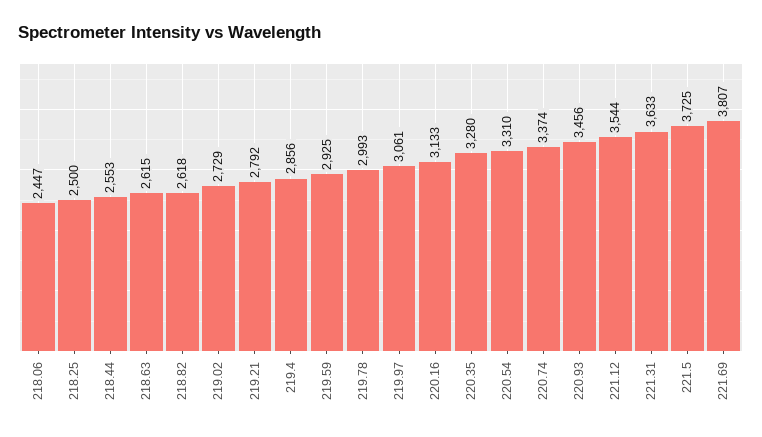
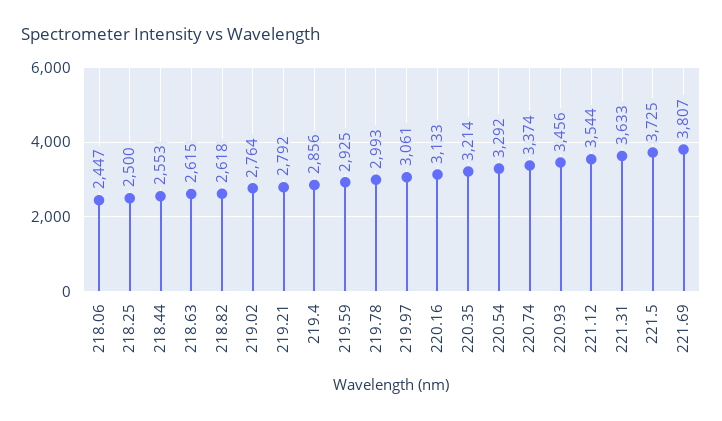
  {
    "218.06": 2447,
    "218.25": 2500,
    "218.44": 2553,
    "218.63": 2615,
    "218.82": 2618,
-   "219.02": 2729,
+   "219.02": 2764,
    "219.21": 2792,
    "219.4": 2856,
    "219.59": 2925,
    "219.78": 2993,
    "219.97": 3061,
    "220.16": 3133,
-   "220.35": 3280,
+   "220.35": 3214,
-   "220.54": 3310,
+   "220.54": 3292,
    "220.74": 3374,
    "220.93": 3456,
    "221.12": 3544,
    "221.31": 3633,
    "221.5": 3725,
    "221.69": 3807
  }

